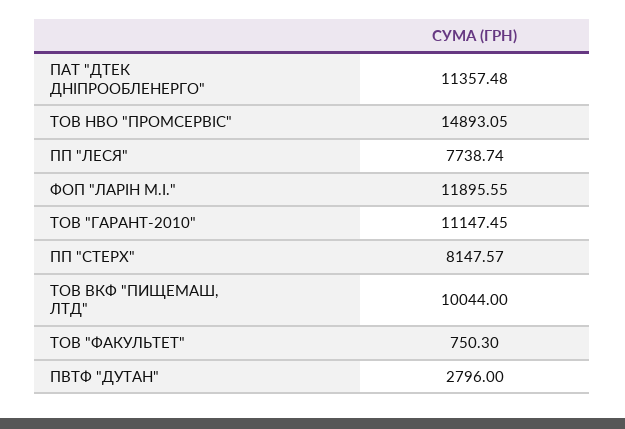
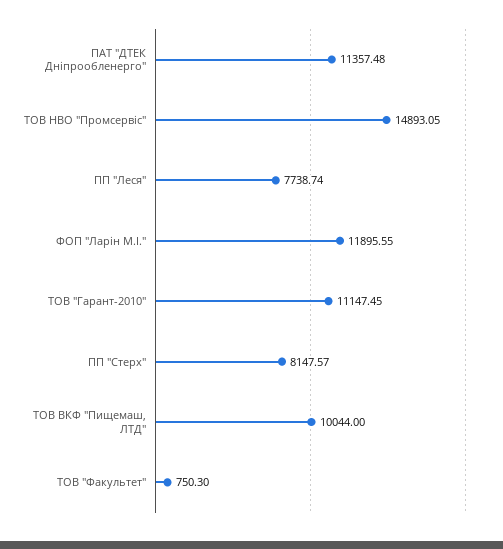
  {
    "ПАТ \"ДТЕК ДНІПРООБЛЕНЕРГО\"": 11357.48,
    "ТОВ НВО \"ПРОМСЕРВІС\"": 14893.05,
    "ПП \"ЛЕСЯ\"": 7738.74,
    "ФОП \"ЛАРІН М.І.\"": 11895.55,
    "ТОВ \"ГАРАНТ-2010\"": 11147.45,
    "ПП \"СТЕРХ\"": 8147.57,
    "ТОВ ВКФ \"ПИЩЕМАШ, ЛТД\"": 10044,
-   "ТОВ \"ФАКУЛЬТЕТ\"": 750.3,
+   "ТОВ \"ФАКУЛЬТЕТ\"": 750.3
-   "ПВТФ \"ДУТАН\"": 2796
  }

